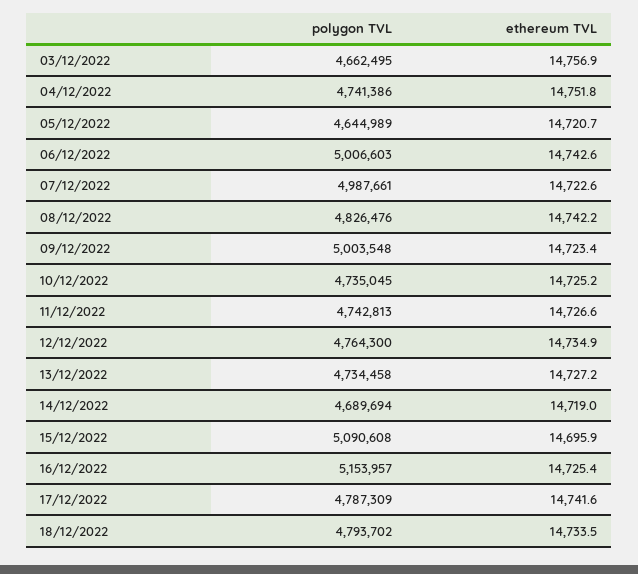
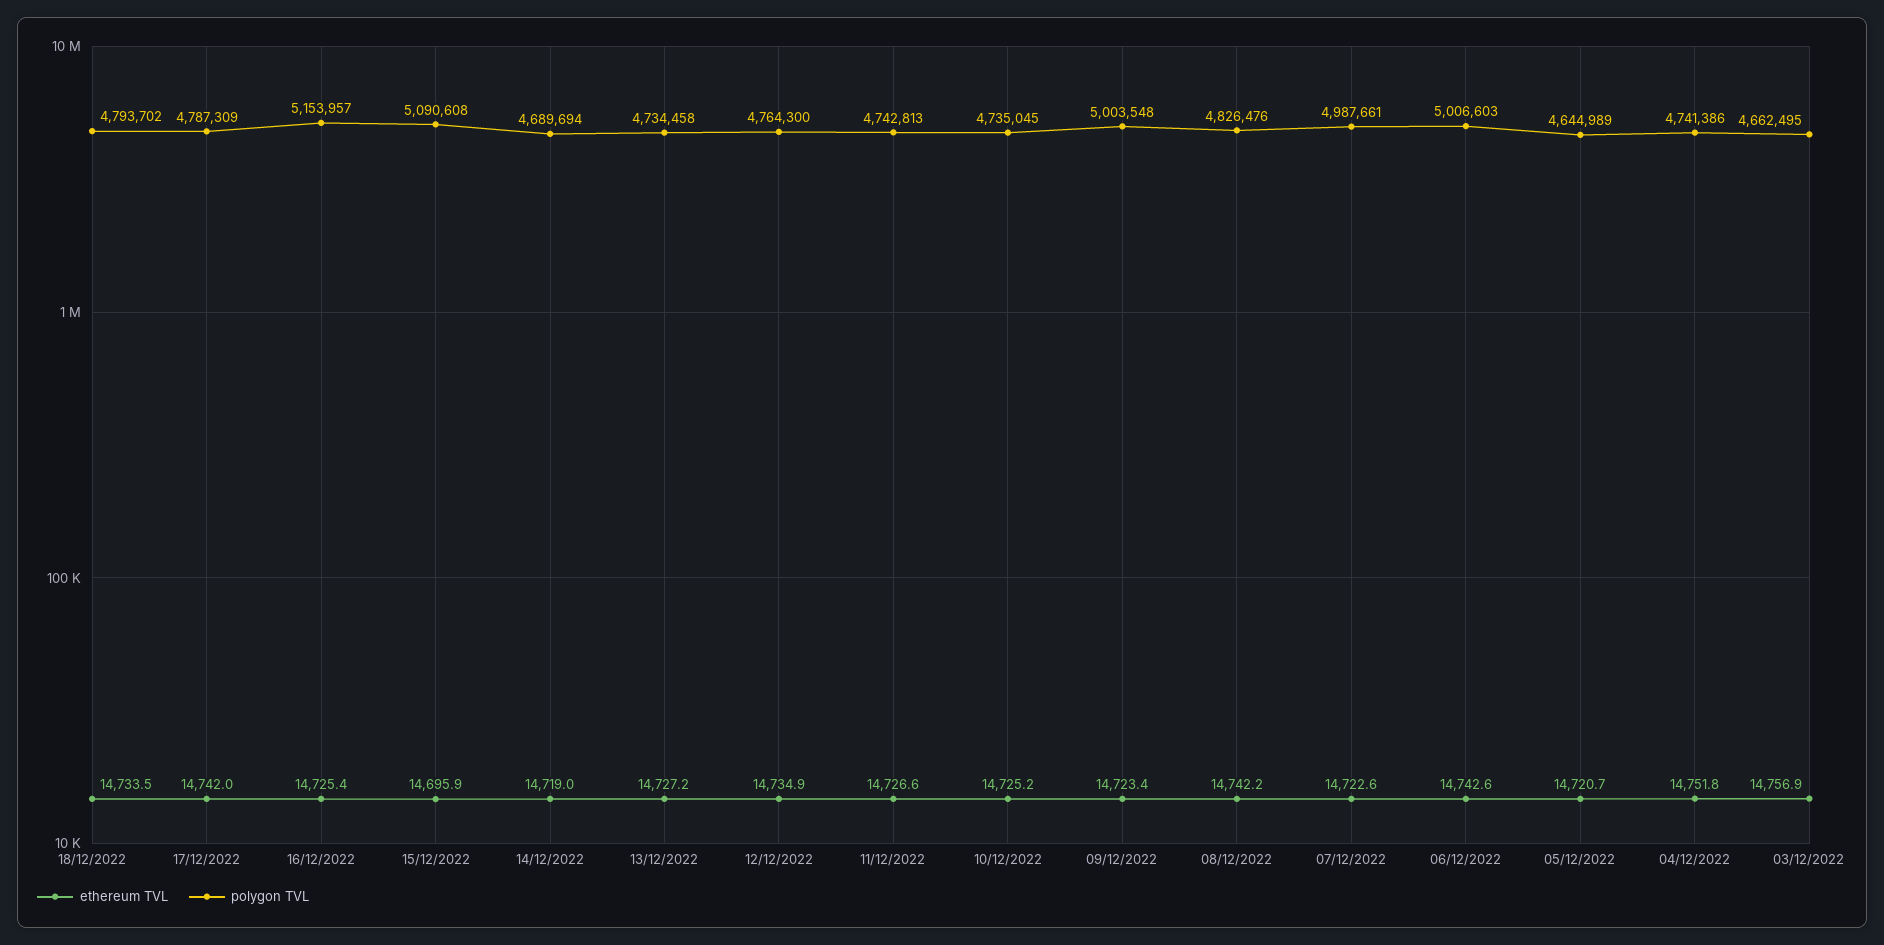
  {
    "polygon TVL": {
      "03/12/2022": 4662495,
      "04/12/2022": 4741386,
      "05/12/2022": 4644989,
      "06/12/2022": 5006603,
      "07/12/2022": 4987661,
      "08/12/2022": 4826476,
      "09/12/2022": 5003548,
      "10/12/2022": 4735045,
      "11/12/2022": 4742813,
      "12/12/2022": 4764300,
      "13/12/2022": 4734458,
      "14/12/2022": 4689694,
      "15/12/2022": 5090608,
      "16/12/2022": 5153957,
      "17/12/2022": 4787309,
      "18/12/2022": 4793702
    },
    "ethereum TVL": {
      "03/12/2022": 14756.9,
      "04/12/2022": 14751.8,
      "05/12/2022": 14720.7,
      "06/12/2022": 14742.6,
      "07/12/2022": 14722.6,
      "08/12/2022": 14742.2,
      "09/12/2022": 14723.4,
      "10/12/2022": 14725.2,
      "11/12/2022": 14726.6,
      "12/12/2022": 14734.9,
      "13/12/2022": 14727.2,
      "14/12/2022": 14719,
      "15/12/2022": 14695.9,
      "16/12/2022": 14725.4,
-     "17/12/2022": 14741.6,
+     "17/12/2022": 14742,
      "18/12/2022": 14733.5
    }
  }

